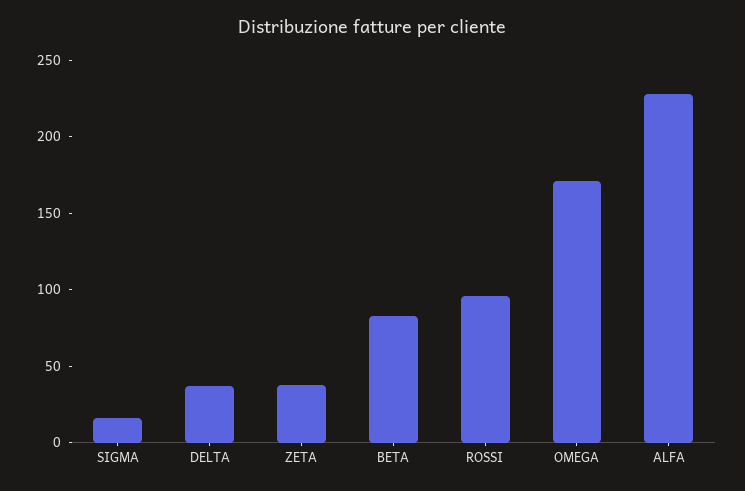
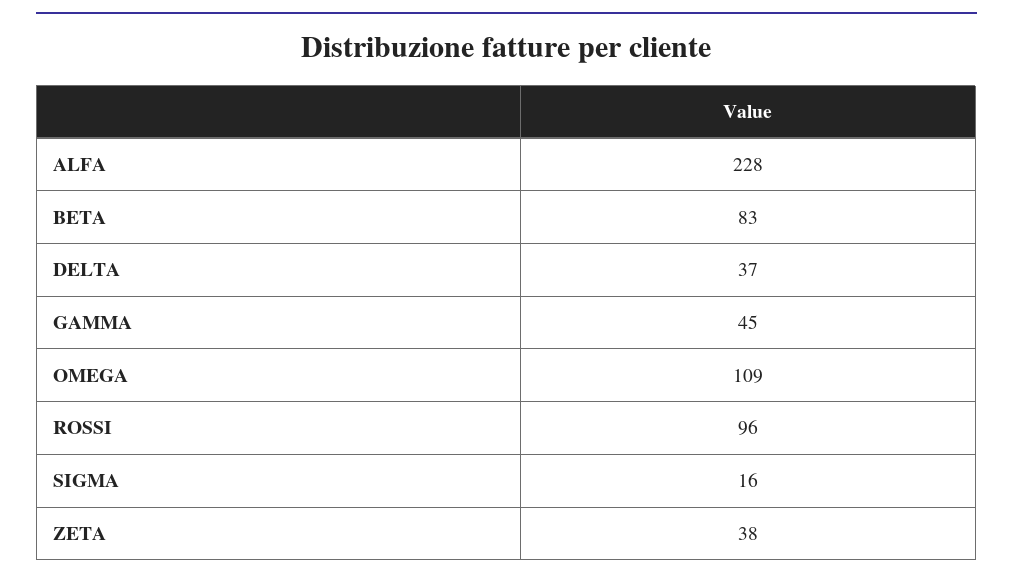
  {
    "SIGMA": 16,
    "DELTA": 37,
    "ZETA": 38,
    "BETA": 83,
    "ROSSI": 96,
-   "OMEGA": 170,
+   "OMEGA": 109,
-   "ALFA": 228
+   "ALFA": 228,
+   "GAMMA": 45
  }

